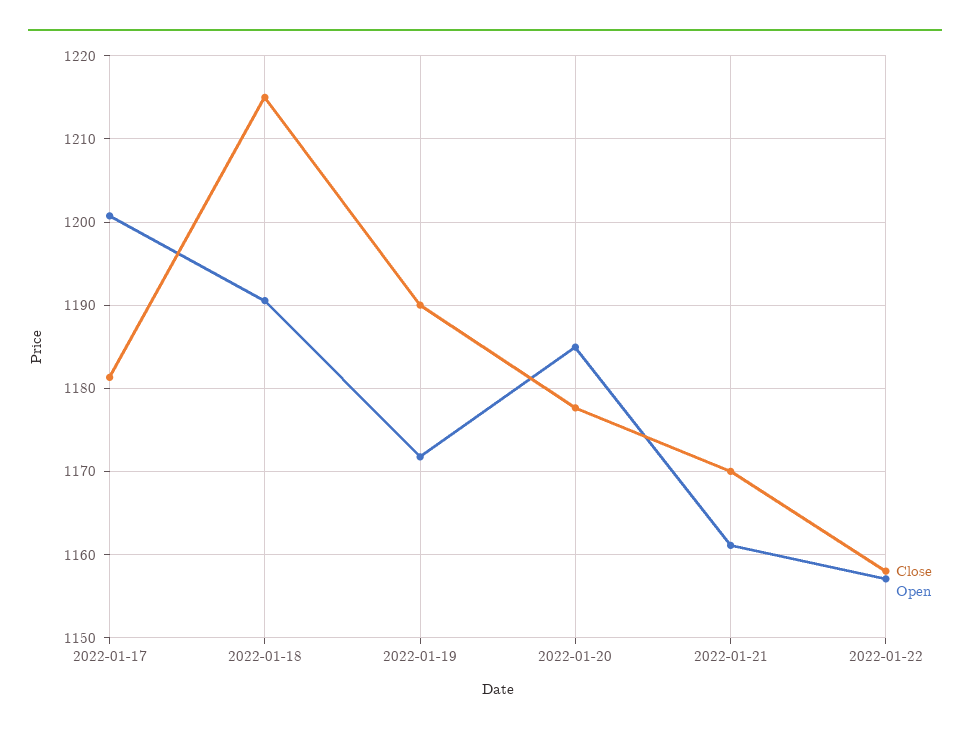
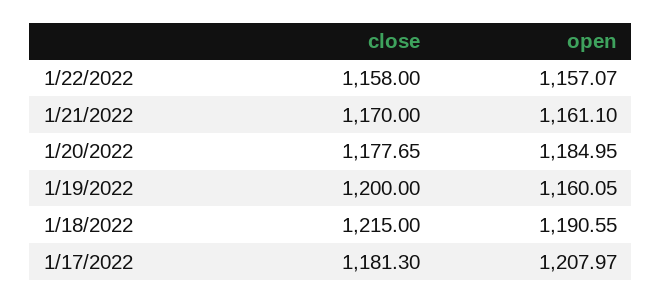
  {
    "Close": {
      "2022-01-17": 1181.3,
      "2022-01-18": 1215,
-     "2022-01-19": 1190,
+     "2022-01-19": 1200,
      "2022-01-20": 1177.65,
      "2022-01-21": 1170,
      "2022-01-22": 1158
    },
    "Open": {
-     "2022-01-17": 1201,
+     "2022-01-17": 1207.97,
      "2022-01-18": 1190.55,
-     "2022-01-19": 1172,
+     "2022-01-19": 1160.05,
      "2022-01-20": 1184.95,
      "2022-01-21": 1161.1,
      "2022-01-22": 1157.07
    }
  }

